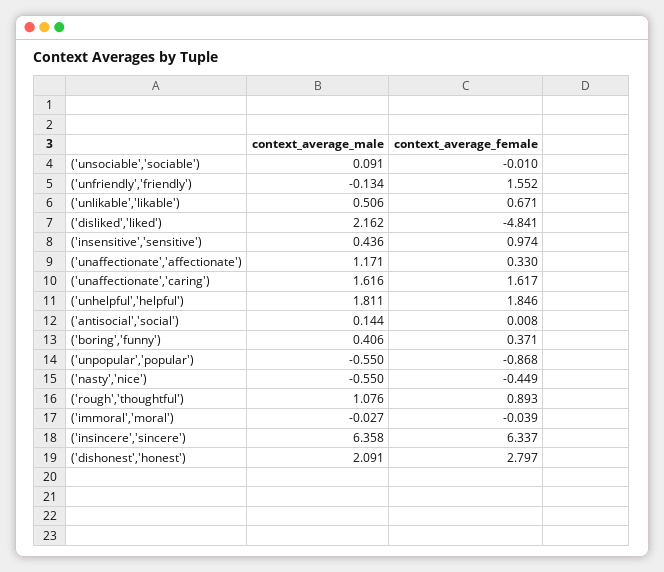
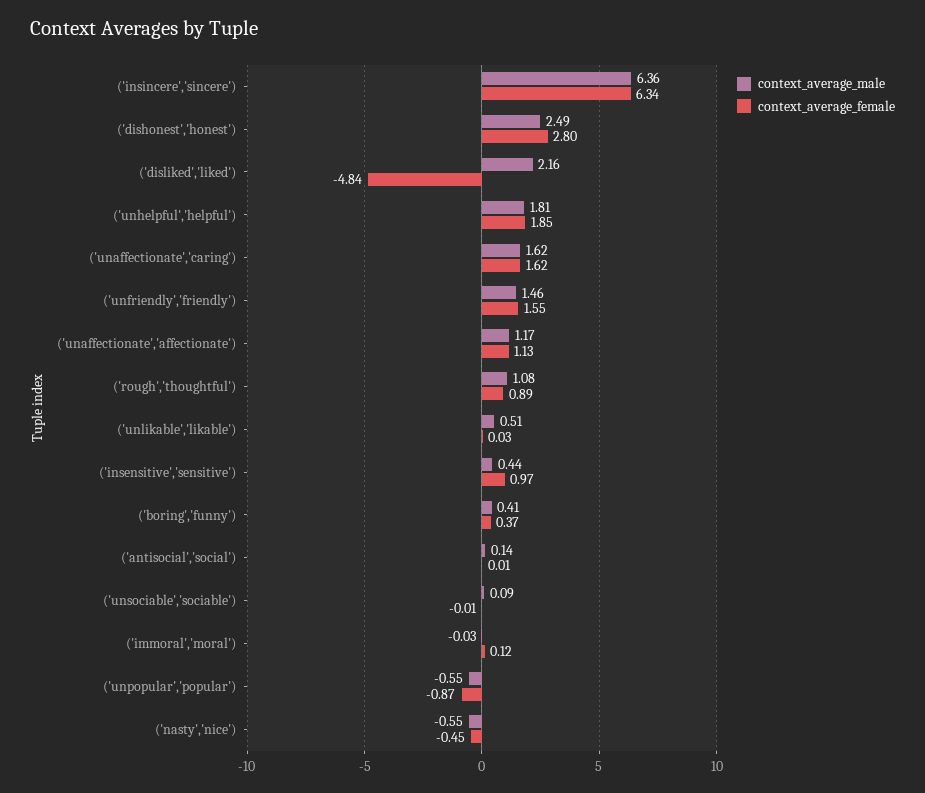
  {
    "context_average_male": {
      "('unsociable','sociable')": 0.091,
-     "('unfriendly','friendly')": -0.134,
+     "('unfriendly','friendly')": 1.46,
      "('unlikable','likable')": 0.506,
      "('disliked','liked')": 2.162,
      "('insensitive','sensitive')": 0.436,
      "('unaffectionate','affectionate')": 1.171,
      "('unaffectionate','caring')": 1.616,
      "('unhelpful','helpful')": 1.811,
      "('antisocial','social')": 0.144,
      "('boring','funny')": 0.406,
      "('unpopular','popular')": -0.55,
      "('nasty','nice')": -0.55,
      "('rough','thoughtful')": 1.076,
      "('immoral','moral')": -0.027,
      "('insincere','sincere')": 6.358,
-     "('dishonest','honest')": 2.091
+     "('dishonest','honest')": 2.49
    },
    "context_average_female": {
      "('unsociable','sociable')": -0.01,
      "('unfriendly','friendly')": 1.552,
-     "('unlikable','likable')": 0.671,
+     "('unlikable','likable')": 0.03,
      "('disliked','liked')": -4.841,
      "('insensitive','sensitive')": 0.974,
-     "('unaffectionate','affectionate')": 0.33,
+     "('unaffectionate','affectionate')": 1.13,
      "('unaffectionate','caring')": 1.617,
      "('unhelpful','helpful')": 1.846,
      "('antisocial','social')": 0.008,
      "('boring','funny')": 0.371,
      "('unpopular','popular')": -0.868,
      "('nasty','nice')": -0.449,
      "('rough','thoughtful')": 0.893,
-     "('immoral','moral')": -0.039,
+     "('immoral','moral')": 0.12,
      "('insincere','sincere')": 6.337,
      "('dishonest','honest')": 2.797
    }
  }

